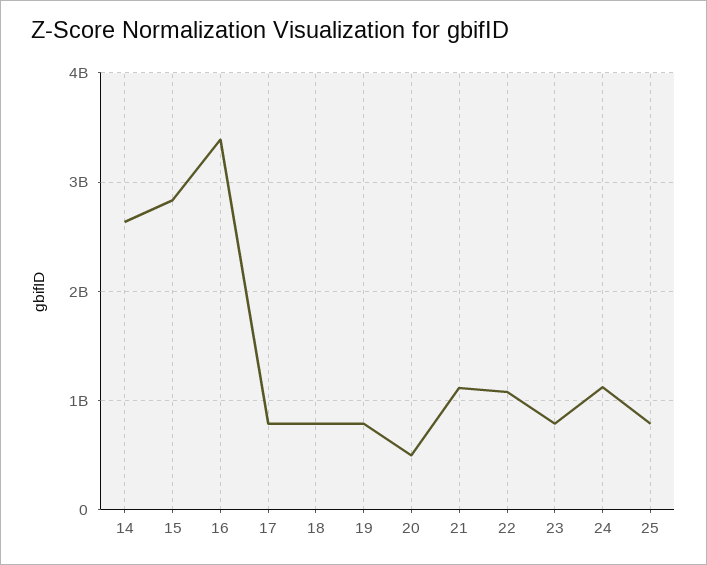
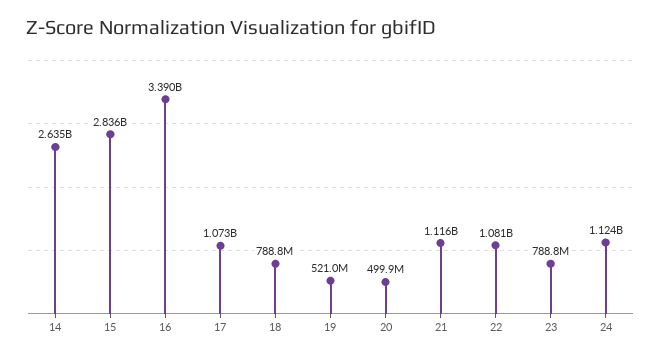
  {
    "14": 2635000000,
    "15": 2836000000,
    "16": 3390000000,
-   "17": 800000000,
+   "17": 1073000000,
    "18": 788800000,
-   "19": 800000000,
+   "19": 521000000,
    "20": 499900000,
    "21": 1116000000,
    "22": 1081000000,
    "23": 788800000,
-   "24": 1124000000,
+   "24": 1124000000
-   "25": 800000000
  }

